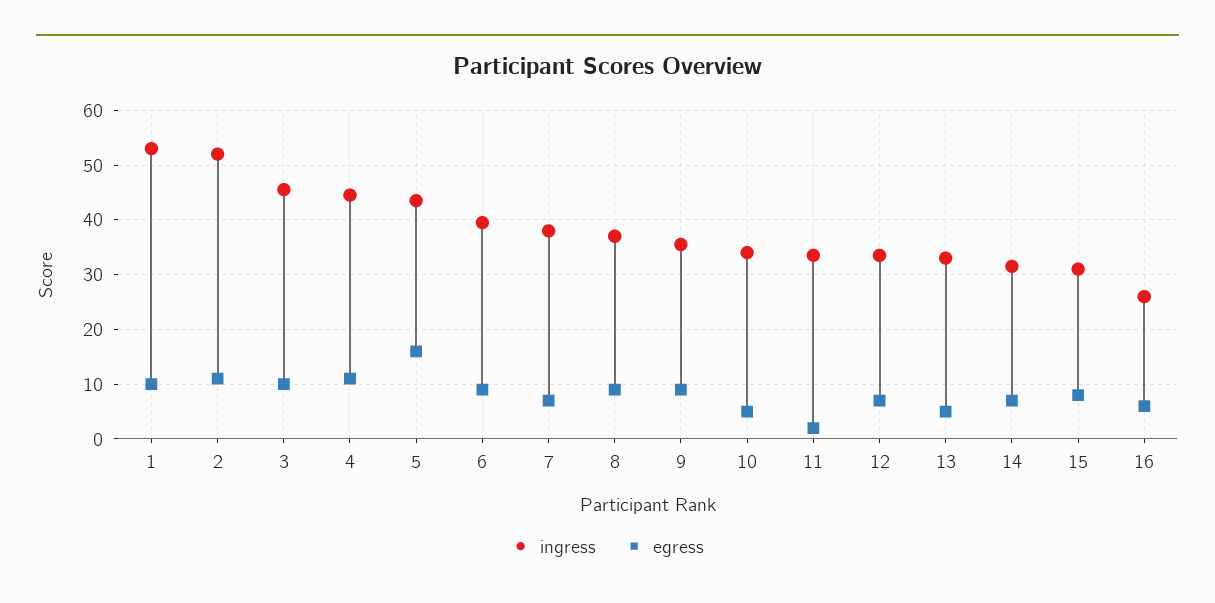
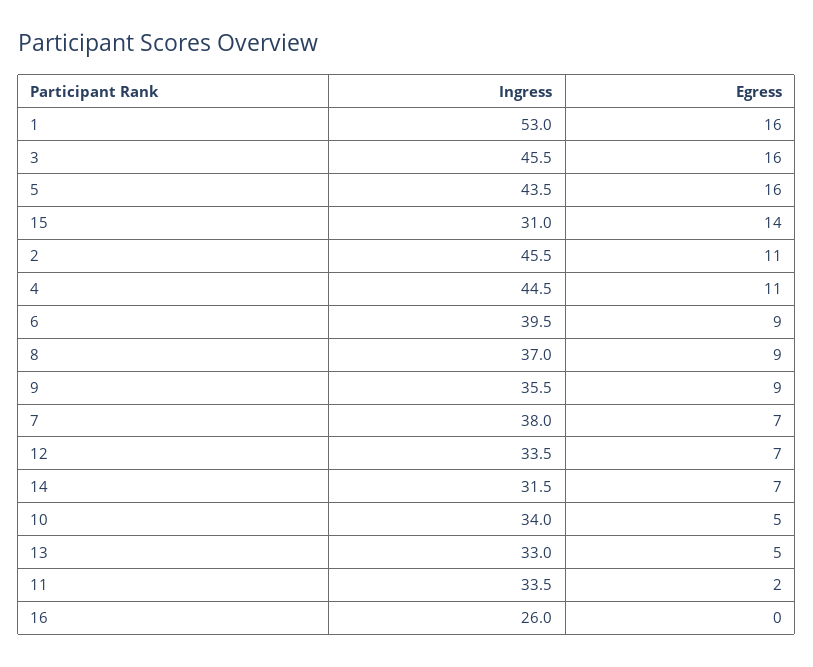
  {
    "ingress": {
      "1": 53,
-     "2": 52,
+     "2": 45.5,
      "3": 45.5,
      "4": 44.5,
      "5": 43.5,
      "6": 39.5,
      "7": 38,
      "8": 37,
      "9": 35.5,
      "10": 34,
      "11": 33.5,
      "12": 33.5,
      "13": 33,
      "14": 31.5,
      "15": 31,
      "16": 26
    },
    "egress": {
-     "1": 10,
+     "1": 16,
      "2": 11,
-     "3": 10,
+     "3": 16,
      "4": 11,
      "5": 16,
      "6": 9,
      "7": 7,
      "8": 9,
      "9": 9,
      "10": 5,
      "11": 2,
      "12": 7,
      "13": 5,
      "14": 7,
-     "15": 8,
+     "15": 14,
-     "16": 6
+     "16": 0
    }
  }

